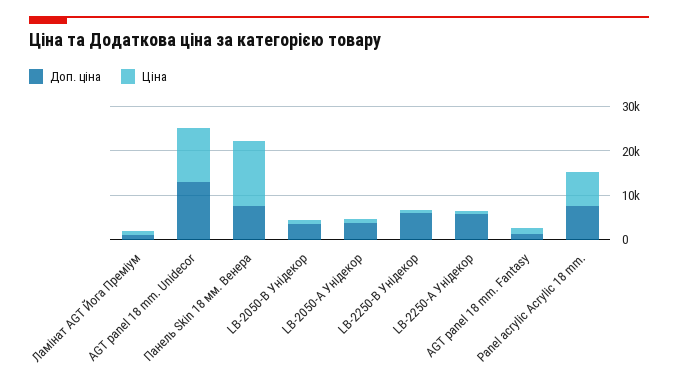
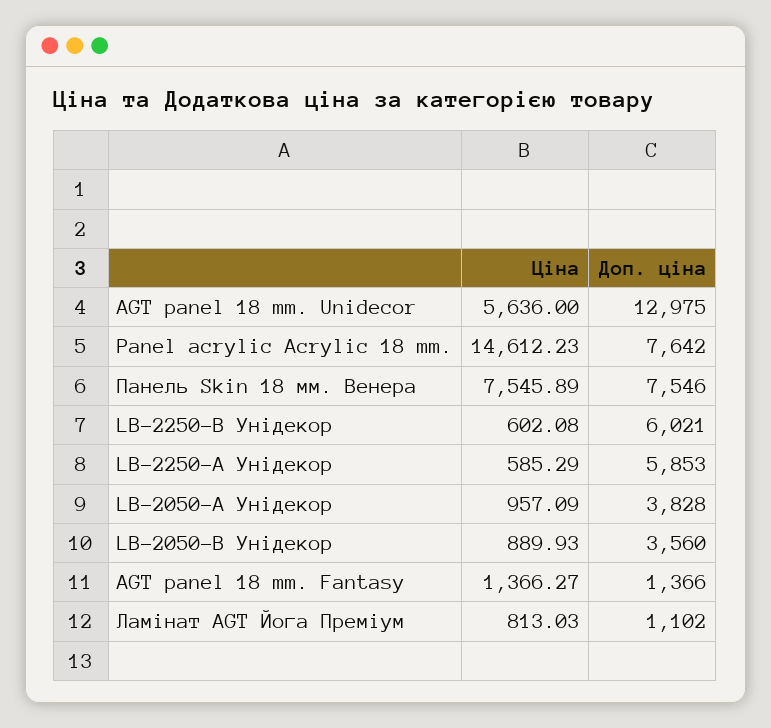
  {
    "Доп. ціна": {
      "Ламінат AGT Йога Преміум": 1102,
      "AGT panel 18 mm. Unidecor": 12975,
      "Панель Skin 18 мм. Венера": 7546,
      "LB-2050-В Унідекор": 3560,
      "LB-2050-А Унідекор": 3828,
      "LB-2250-В Унідекор": 6021,
      "LB-2250-А Унідекор": 5853,
      "AGT panel 18 mm. Fantasy": 1366,
      "Panel acrylic Acrylic 18 mm.": 7642
    },
    "Ціна": {
      "Ламінат AGT Йога Преміум": 813.03,
-     "AGT panel 18 mm. Unidecor": 12000,
+     "AGT panel 18 mm. Unidecor": 5636,
-     "Панель Skin 18 мм. Венера": 14000,
+     "Панель Skin 18 мм. Венера": 7545.89,
      "LB-2050-В Унідекор": 889.93,
      "LB-2050-А Унідекор": 957.09,
      "LB-2250-В Унідекор": 602.08,
      "LB-2250-А Унідекор": 585.29,
      "AGT panel 18 mm. Fantasy": 1366.27,
-     "Panel acrylic Acrylic 18 mm.": 8000
+     "Panel acrylic Acrylic 18 mm.": 14612.23
    }
  }

